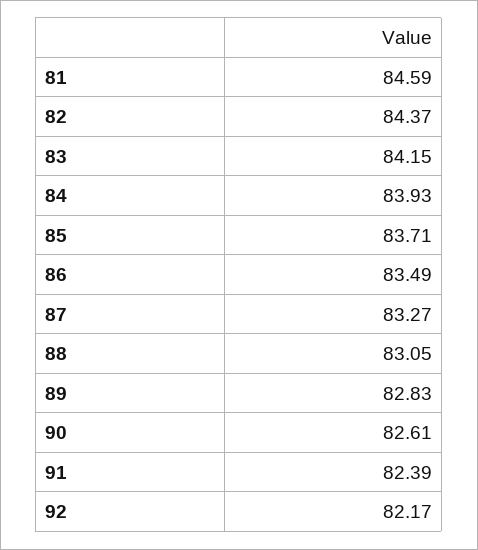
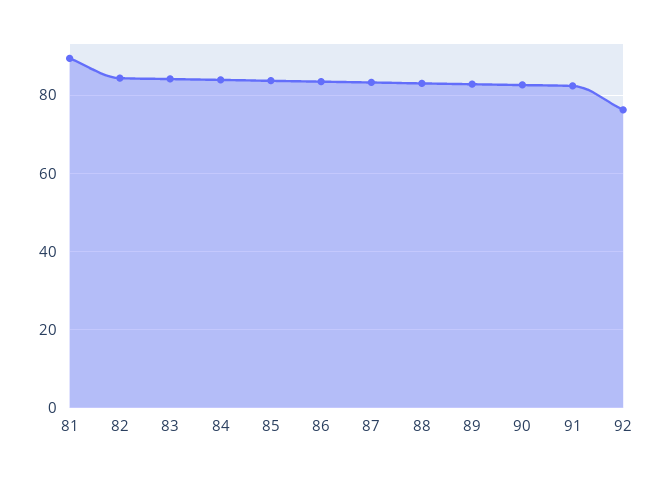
  {
-   "81": 84.59,
+   "81": 90,
    "82": 84.37,
    "83": 84.15,
    "84": 83.93,
    "85": 83.71,
    "86": 83.49,
    "87": 83.27,
    "88": 83.05,
    "89": 82.83,
    "90": 82.61,
    "91": 82.39,
-   "92": 82.17
+   "92": 76
  }

